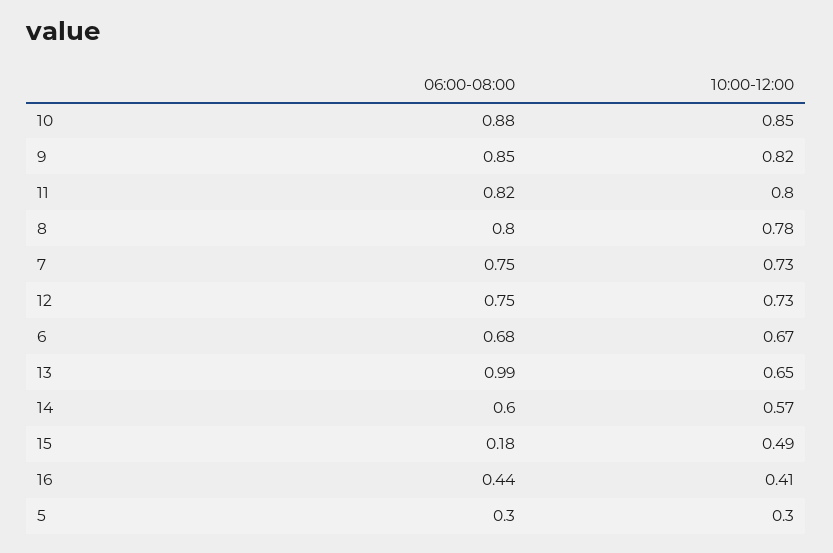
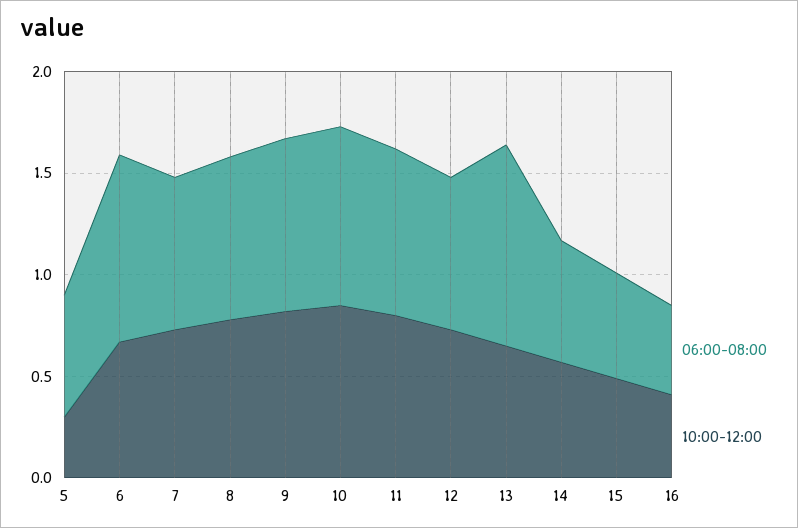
  {
    "06:00-08:00": {
      "10": 0.88,
      "9": 0.85,
      "11": 0.82,
      "8": 0.8,
      "7": 0.75,
      "12": 0.75,
-     "6": 0.68,
+     "6": 0.9,
      "13": 0.99,
      "14": 0.6,
-     "15": 0.18,
+     "15": 0.5,
      "16": 0.44,
-     "5": 0.3
+     "5": 0.6
    },
    "10:00-12:00": {
      "10": 0.85,
      "9": 0.82,
      "11": 0.8,
      "8": 0.78,
      "7": 0.73,
      "12": 0.73,
      "6": 0.67,
      "13": 0.65,
      "14": 0.57,
      "15": 0.49,
      "16": 0.41,
      "5": 0.3
    }
  }

